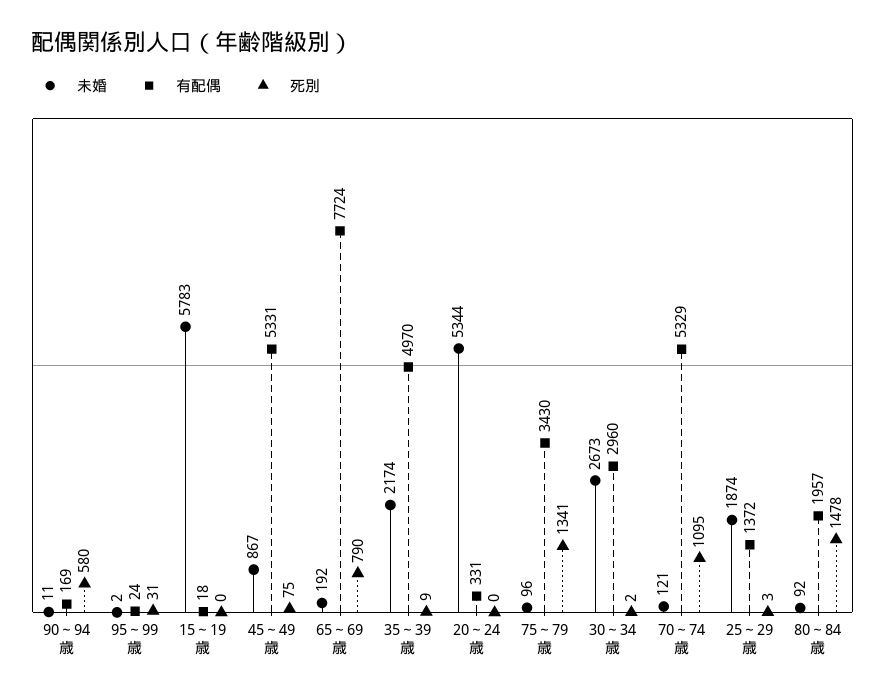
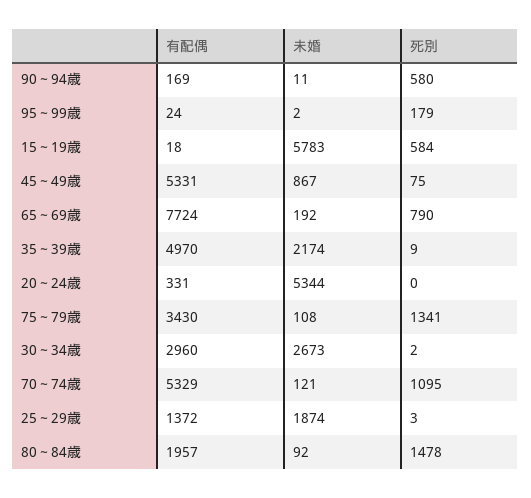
  {
    "未婚": {
      "90～94歳": 11,
      "95～99歳": 2,
      "15～19歳": 5783,
      "45～49歳": 867,
      "65～69歳": 192,
      "35～39歳": 2174,
      "20～24歳": 5344,
-     "75～79歳": 96,
+     "75～79歳": 108,
      "30～34歳": 2673,
      "70～74歳": 121,
      "25～29歳": 1874,
      "80～84歳": 92
    },
    "有配偶": {
      "90～94歳": 169,
      "95～99歳": 24,
      "15～19歳": 18,
      "45～49歳": 5331,
      "65～69歳": 7724,
      "35～39歳": 4970,
      "20～24歳": 331,
      "75～79歳": 3430,
      "30～34歳": 2960,
      "70～74歳": 5329,
      "25～29歳": 1372,
      "80～84歳": 1957
    },
    "死別": {
      "90～94歳": 580,
-     "95～99歳": 31,
+     "95～99歳": 179,
-     "15～19歳": 0,
+     "15～19歳": 584,
      "45～49歳": 75,
      "65～69歳": 790,
      "35～39歳": 9,
      "20～24歳": 0,
      "75～79歳": 1341,
      "30～34歳": 2,
      "70～74歳": 1095,
      "25～29歳": 3,
      "80～84歳": 1478
    }
  }

